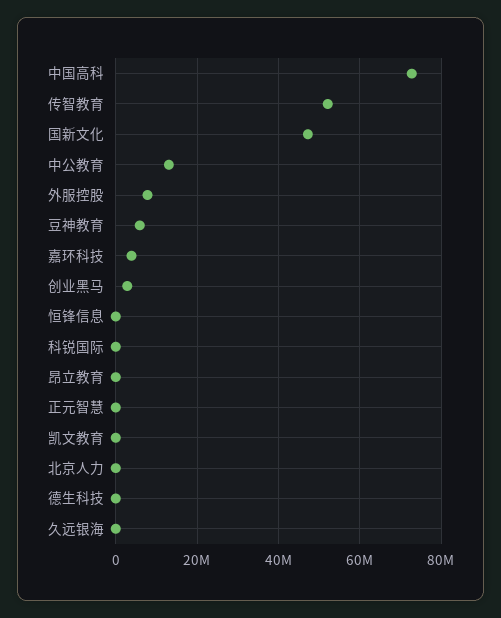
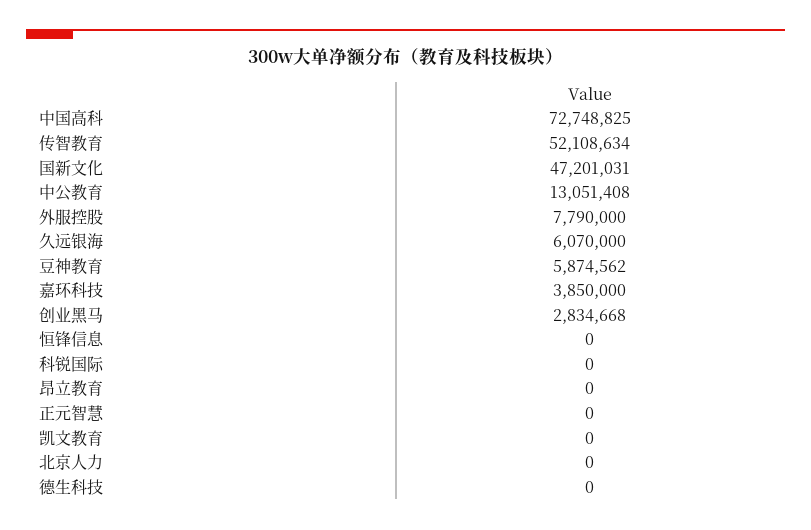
  {
    "中国高科": 72748825,
    "传智教育": 52108634,
    "国新文化": 47201031,
    "中公教育": 13051408,
    "外服控股": 7790000,
    "豆神教育": 5874562,
    "嘉环科技": 3850000,
    "创业黑马": 2834668,
    "恒锋信息": 0,
    "科锐国际": 0,
    "昂立教育": 0,
    "正元智慧": 0,
    "凯文教育": 0,
    "北京人力": 0,
    "德生科技": 0,
-   "久远银海": 0
+   "久远银海": 6070000
  }

